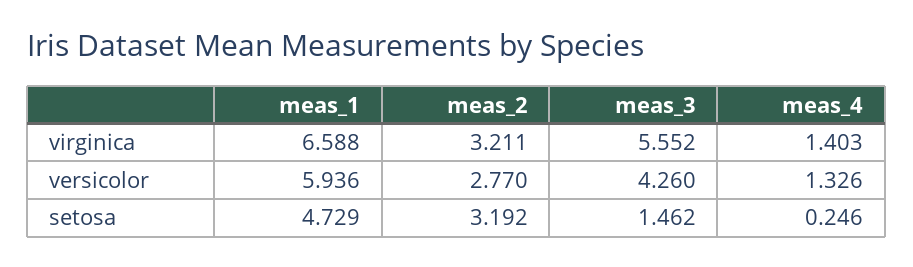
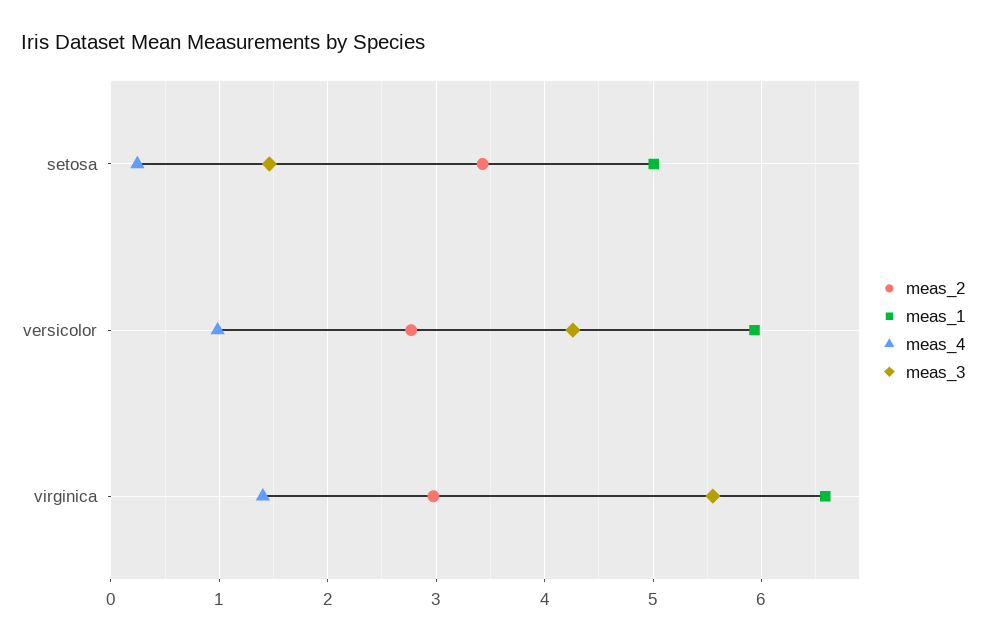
  {
    "meas_1": {
      "virginica": 6.588,
      "versicolor": 5.936,
-     "setosa": 4.729
+     "setosa": 5
    },
    "meas_2": {
-     "virginica": 3.211,
+     "virginica": 3,
      "versicolor": 2.77,
-     "setosa": 3.192
+     "setosa": 3.4
    },
    "meas_3": {
      "virginica": 5.552,
      "versicolor": 4.26,
      "setosa": 1.462
    },
    "meas_4": {
      "virginica": 1.403,
-     "versicolor": 1.326,
+     "versicolor": 1,
      "setosa": 0.246
    }
  }

